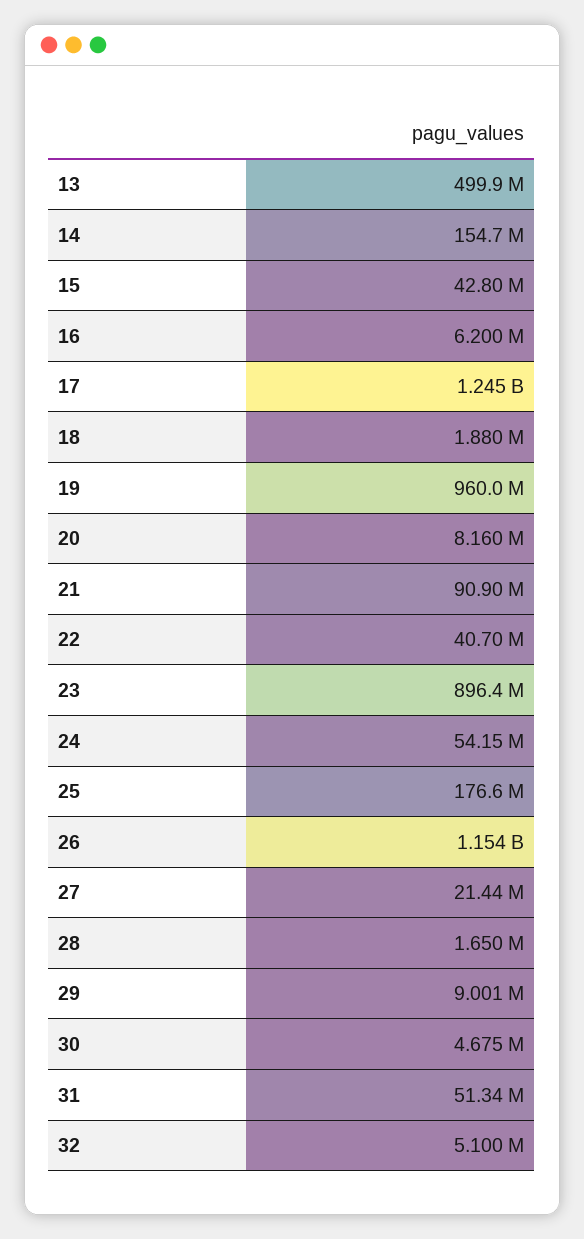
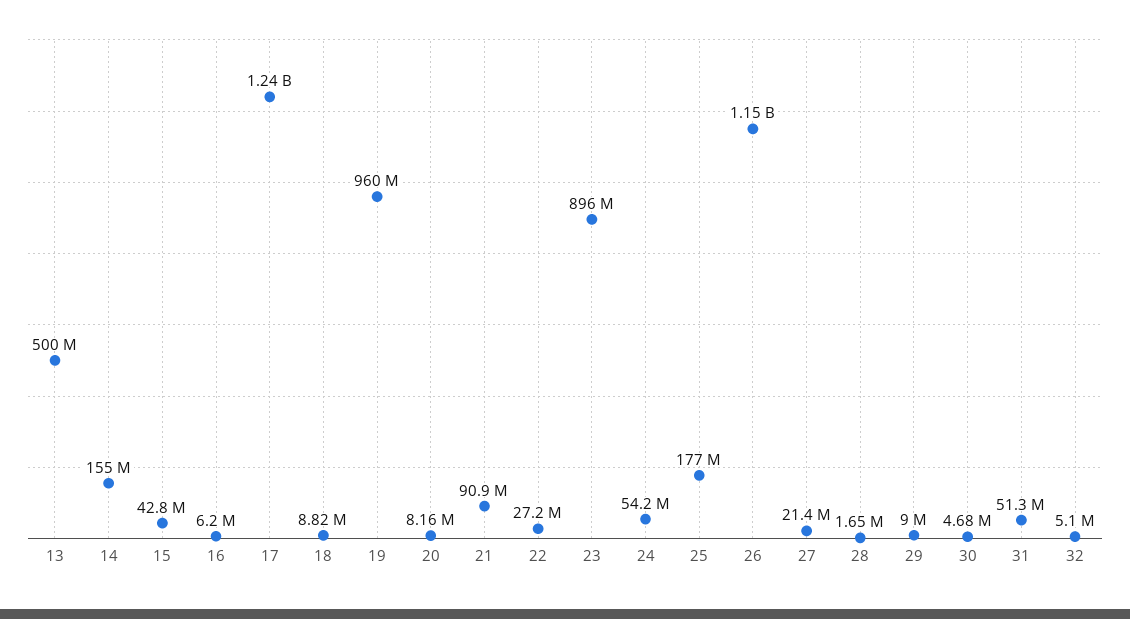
  {
    "13": 499900000,
    "14": 154700000,
    "15": 42800000,
    "16": 6200000,
    "17": 1245000000,
-   "18": 1880000,
+   "18": 8820000,
    "19": 960000000,
    "20": 8160000,
    "21": 90900000,
-   "22": 40700000,
+   "22": 27200000,
    "23": 896400000,
    "24": 54150000,
    "25": 176600000,
    "26": 1154000000,
    "27": 21440000,
    "28": 1650000,
    "29": 9001000,
    "30": 4675000,
    "31": 51340000,
    "32": 5100000
  }

